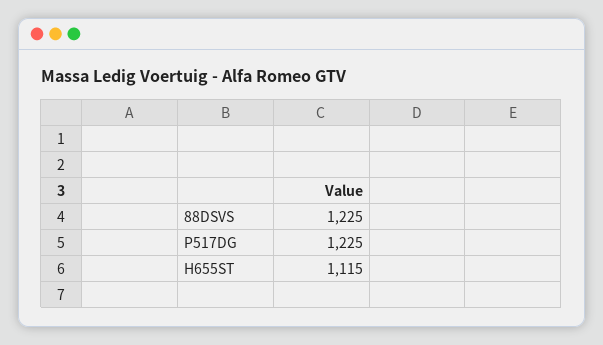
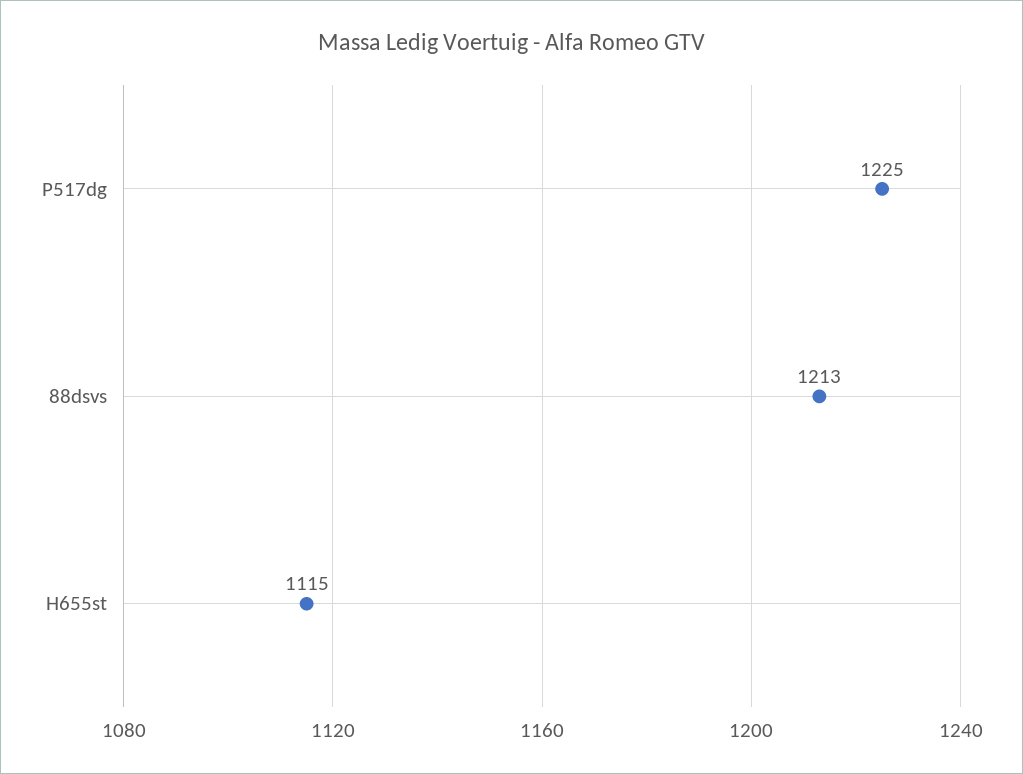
  {
-   "88DSVS": 1225,
+   "88DSVS": 1213,
    "P517DG": 1225,
    "H655ST": 1115
  }

